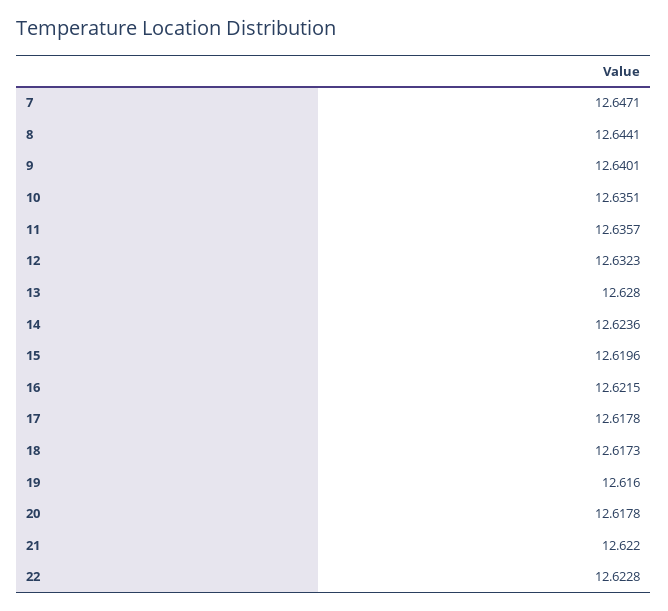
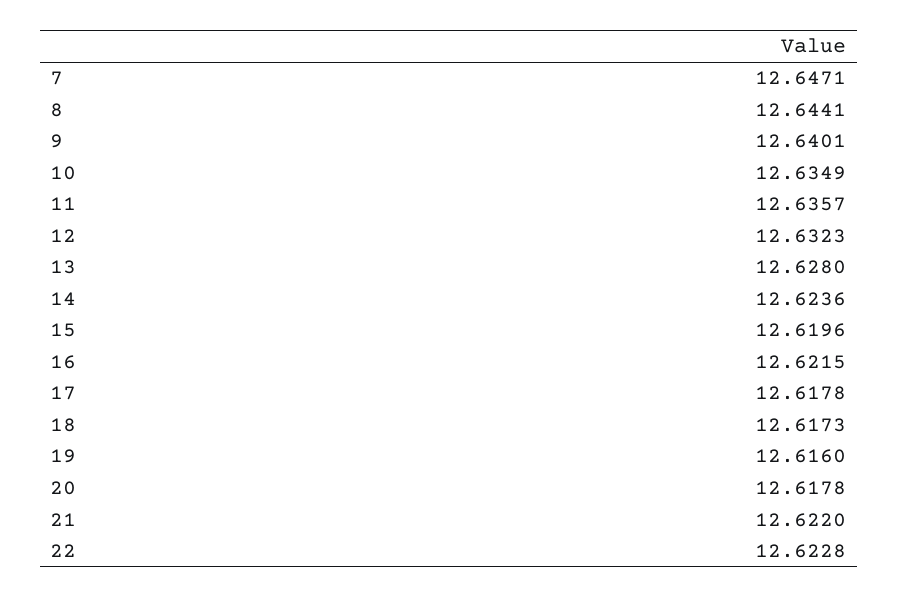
  {
    "7": 12.6471,
    "8": 12.6441,
    "9": 12.6401,
-   "10": 12.6351,
+   "10": 12.6349,
    "11": 12.6357,
    "12": 12.6323,
    "13": 12.628,
    "14": 12.6236,
    "15": 12.6196,
    "16": 12.6215,
    "17": 12.6178,
    "18": 12.6173,
    "19": 12.616,
    "20": 12.6178,
    "21": 12.622,
    "22": 12.6228
  }

